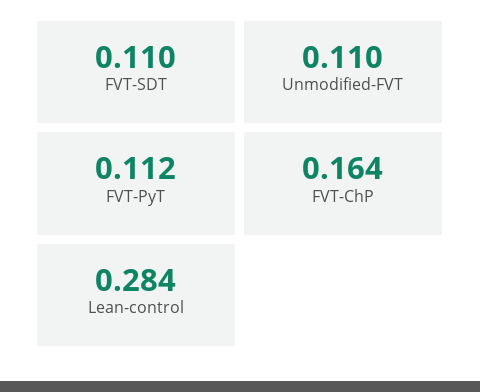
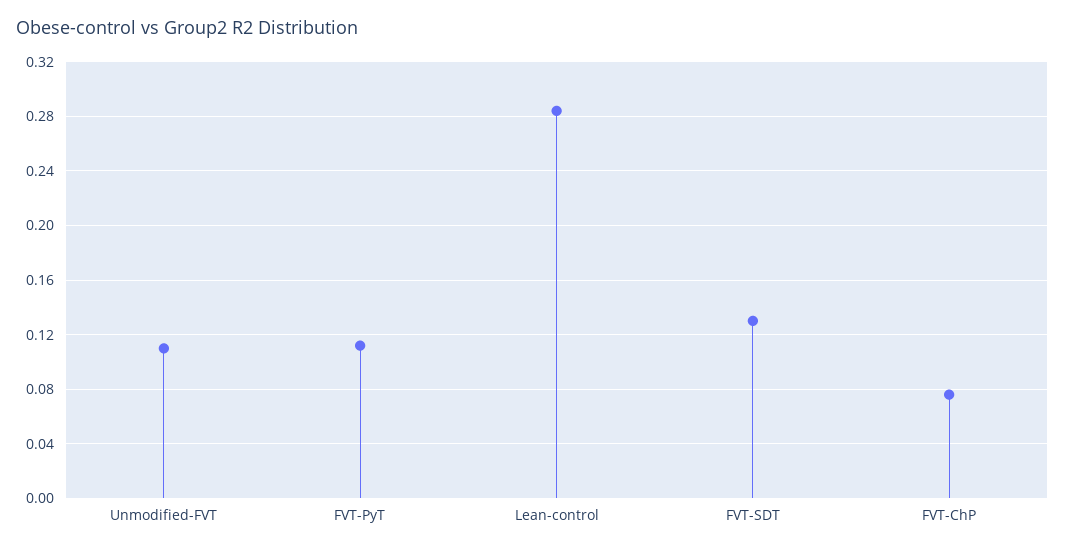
  {
-   "FVT-SDT": 0.11,
+   "FVT-SDT": 0.13,
    "Unmodified-FVT": 0.11,
    "FVT-PyT": 0.112,
-   "FVT-ChP": 0.164,
+   "FVT-ChP": 0.075,
    "Lean-control": 0.284
  }

